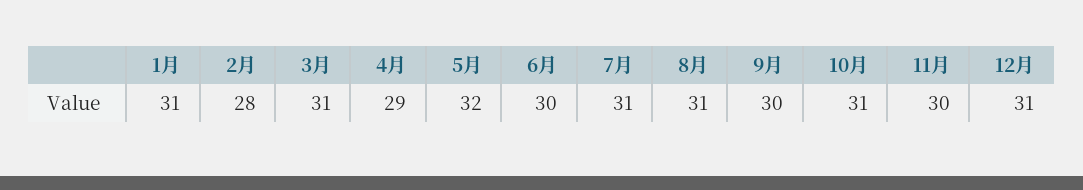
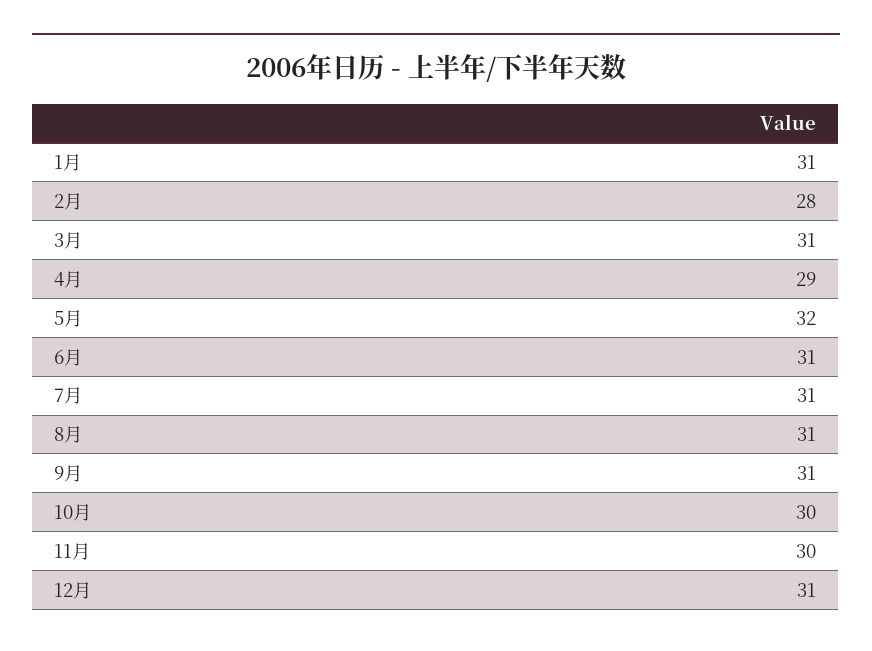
  {
    "1月": 31,
    "2月": 28,
    "3月": 31,
    "4月": 29,
    "5月": 32,
-   "6月": 30,
+   "6月": 31,
    "7月": 31,
    "8月": 31,
-   "9月": 30,
+   "9月": 31,
-   "10月": 31,
+   "10月": 30,
    "11月": 30,
    "12月": 31
  }

